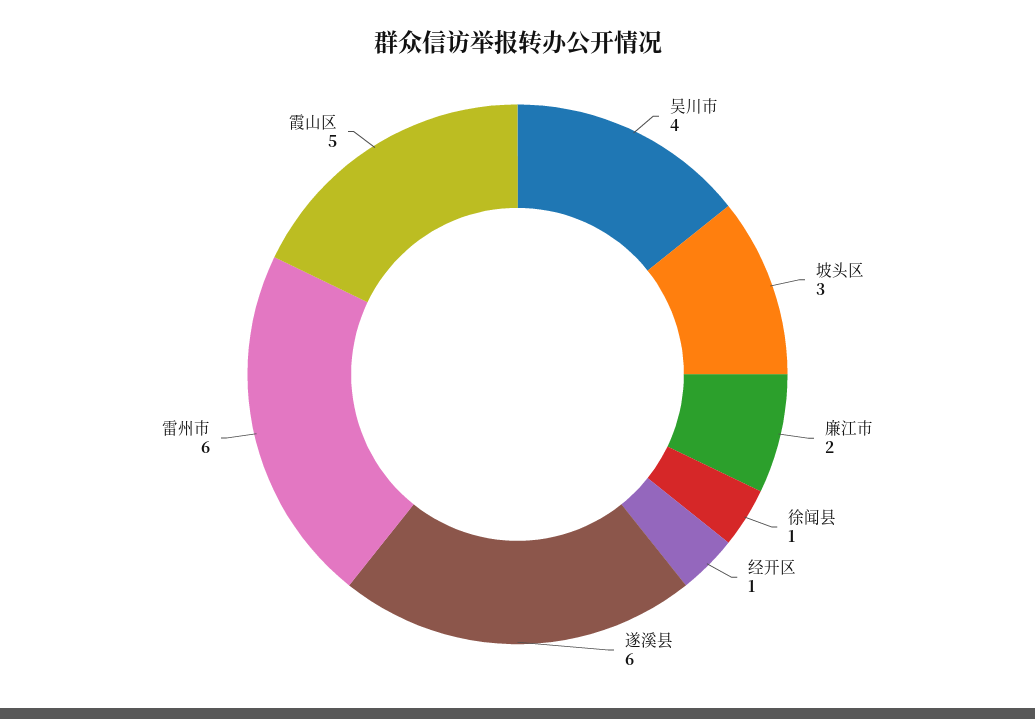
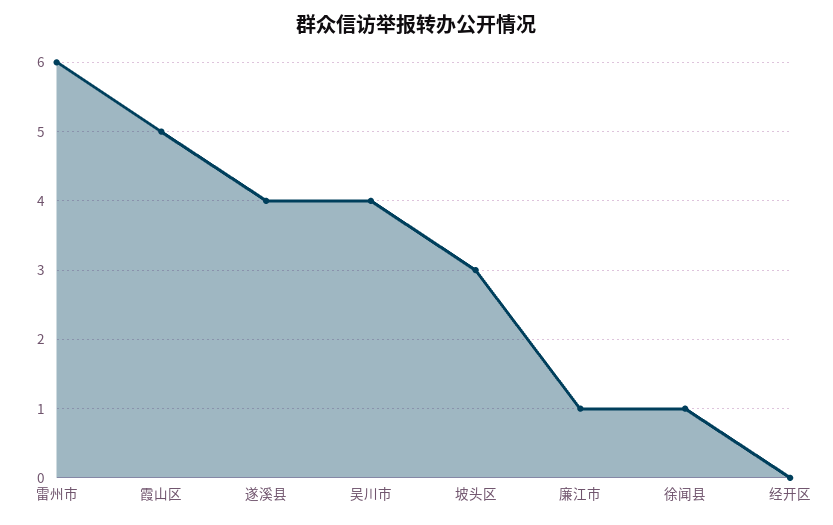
  {
    "吴川市": 4,
    "坡头区": 3,
-   "廉江市": 2,
+   "廉江市": 1,
    "徐闻县": 1,
-   "经开区": 1,
+   "经开区": 0,
-   "遂溪县": 6,
+   "遂溪县": 4,
    "雷州市": 6,
    "霞山区": 5
  }

